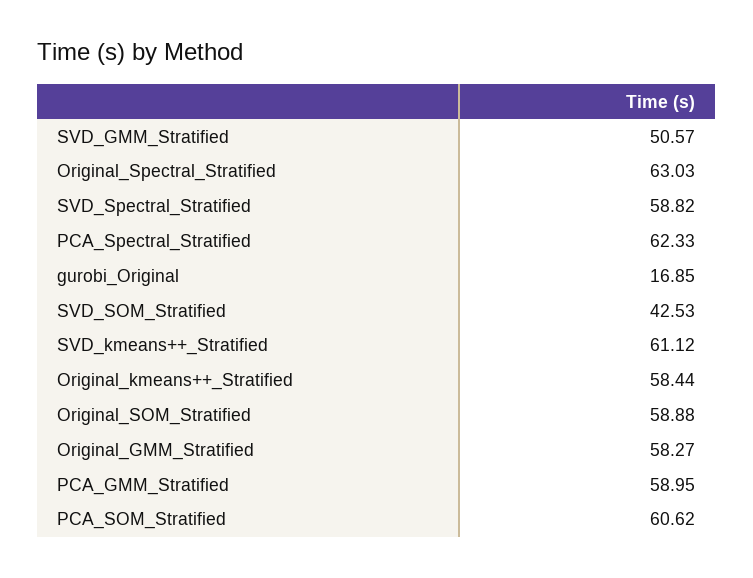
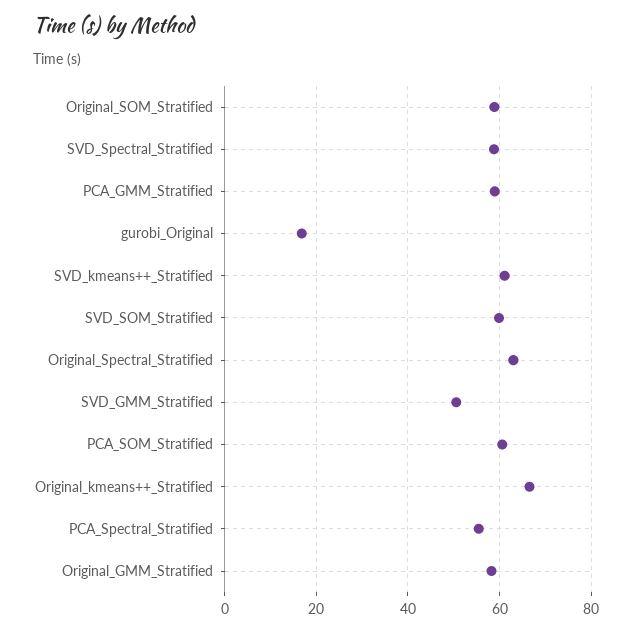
  {
    "SVD_GMM_Stratified": 50.57,
    "Original_Spectral_Stratified": 63.03,
    "SVD_Spectral_Stratified": 58.82,
-   "PCA_Spectral_Stratified": 62.33,
+   "PCA_Spectral_Stratified": 56,
    "gurobi_Original": 16.85,
-   "SVD_SOM_Stratified": 42.53,
+   "SVD_SOM_Stratified": 60,
    "SVD_kmeans++_Stratified": 61.12,
-   "Original_kmeans++_Stratified": 58.44,
+   "Original_kmeans++_Stratified": 66,
    "Original_SOM_Stratified": 58.88,
    "Original_GMM_Stratified": 58.27,
    "PCA_GMM_Stratified": 58.95,
    "PCA_SOM_Stratified": 60.62
  }

